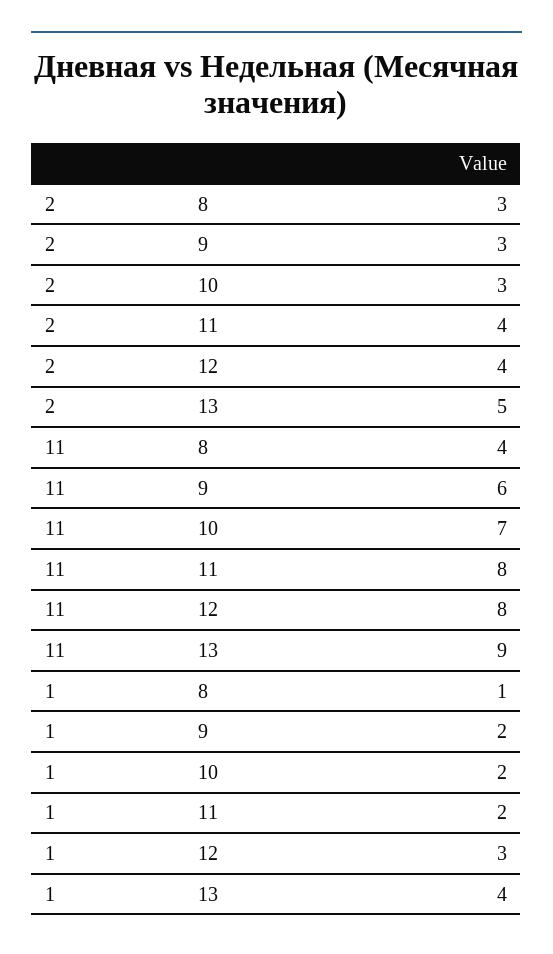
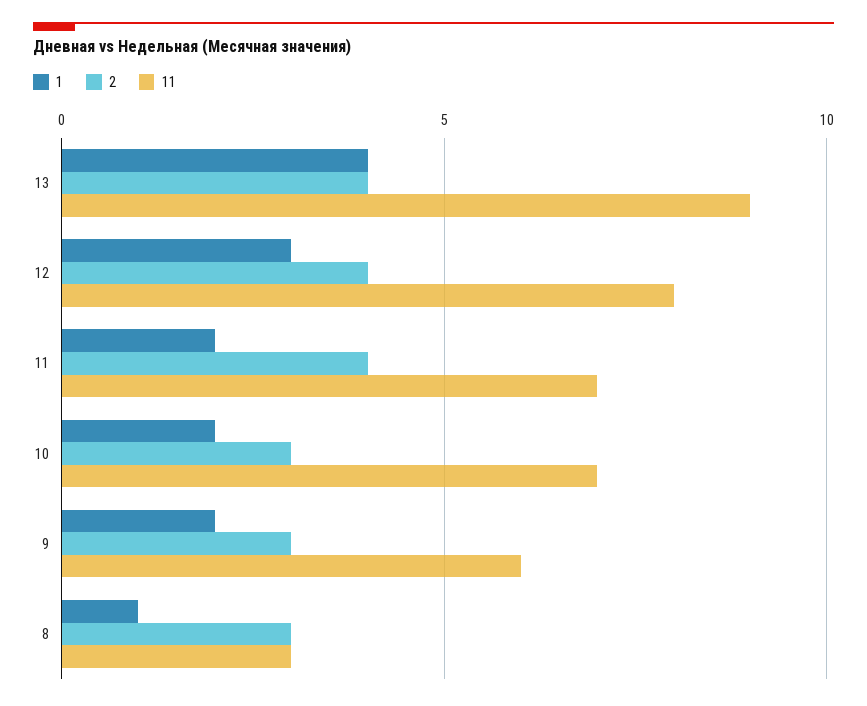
  {
    "2": {
      "8": 3,
      "9": 3,
      "10": 3,
      "11": 4,
      "12": 4,
-     "13": 5
+     "13": 4
    },
    "11": {
-     "8": 4,
+     "8": 3,
      "9": 6,
      "10": 7,
-     "11": 8,
+     "11": 7,
      "12": 8,
      "13": 9
    },
    "1": {
      "8": 1,
      "9": 2,
      "10": 2,
      "11": 2,
      "12": 3,
      "13": 4
    }
  }

